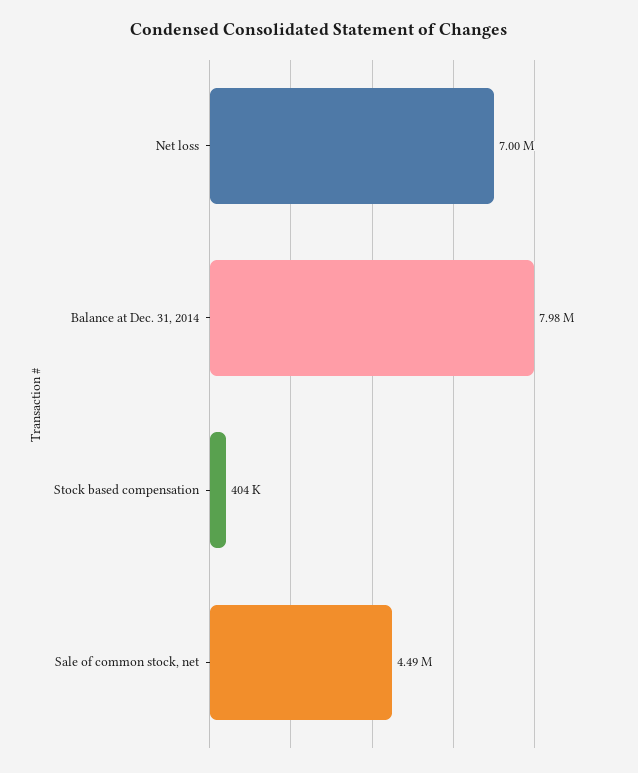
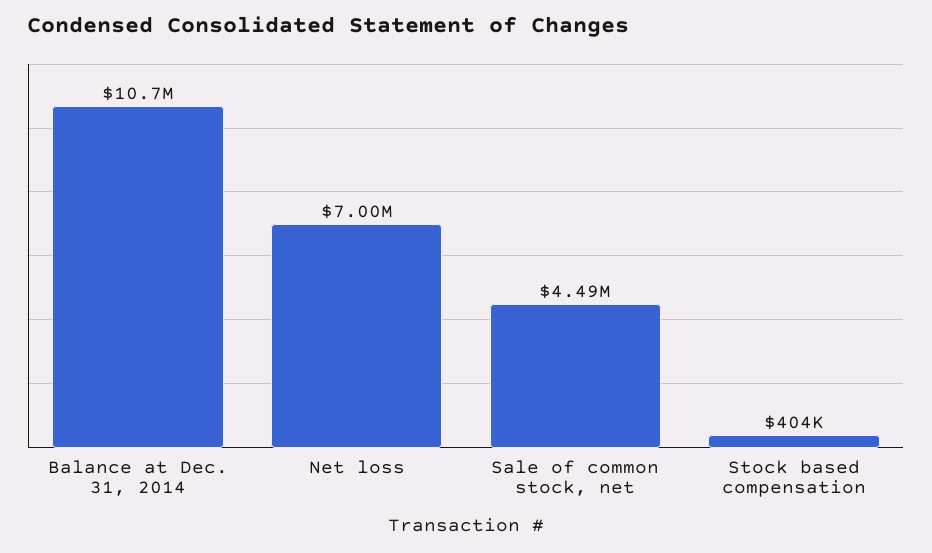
  {
    "Net loss": 7000000,
-   "Balance at Dec. 31, 2014": 7980000,
+   "Balance at Dec. 31, 2014": 10700000,
    "Stock based compensation": 404000,
    "Sale of common stock, net": 4490000
  }

